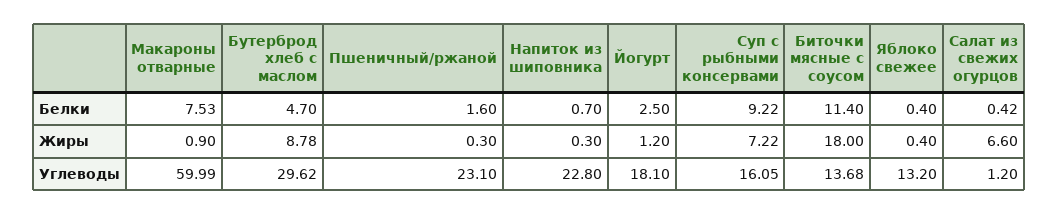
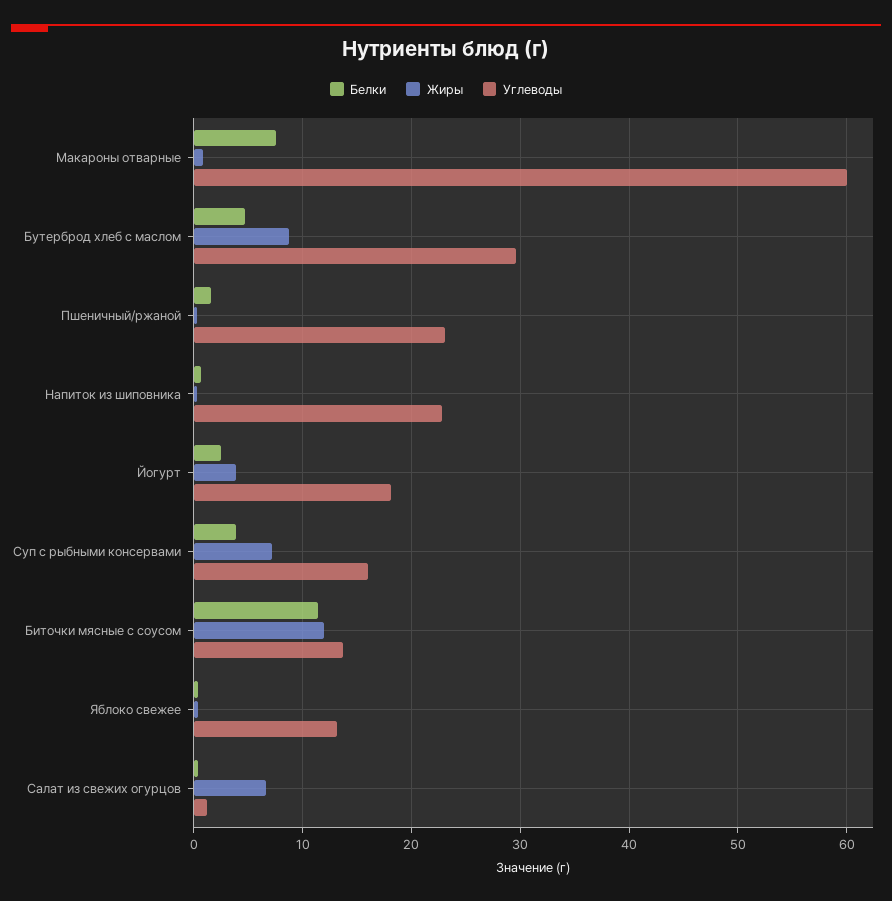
  {
    "Белки": {
      "Макароны отварные": 7.53,
      "Бутерброд хлеб с маслом": 4.7,
      "Пшеничный/ржаной": 1.6,
      "Напиток из шиповника": 0.7,
      "Йогурт": 2.5,
-     "Суп с рыбными консервами": 9.22,
+     "Суп с рыбными консервами": 4,
      "Биточки мясные с соусом": 11.4,
      "Яблоко свежее": 0.4,
      "Салат из свежих огурцов": 0.42
    },
    "Жиры": {
      "Макароны отварные": 0.9,
      "Бутерброд хлеб с маслом": 8.78,
      "Пшеничный/ржаной": 0.3,
      "Напиток из шиповника": 0.3,
-     "Йогурт": 1.2,
+     "Йогурт": 4,
      "Суп с рыбными консервами": 7.22,
-     "Биточки мясные с соусом": 18,
+     "Биточки мясные с соусом": 12,
      "Яблоко свежее": 0.4,
      "Салат из свежих огурцов": 6.6
    },
    "Углеводы": {
      "Макароны отварные": 59.99,
      "Бутерброд хлеб с маслом": 29.62,
      "Пшеничный/ржаной": 23.1,
      "Напиток из шиповника": 22.8,
      "Йогурт": 18.1,
      "Суп с рыбными консервами": 16.05,
      "Биточки мясные с соусом": 13.68,
      "Яблоко свежее": 13.2,
      "Салат из свежих огурцов": 1.2
    }
  }

